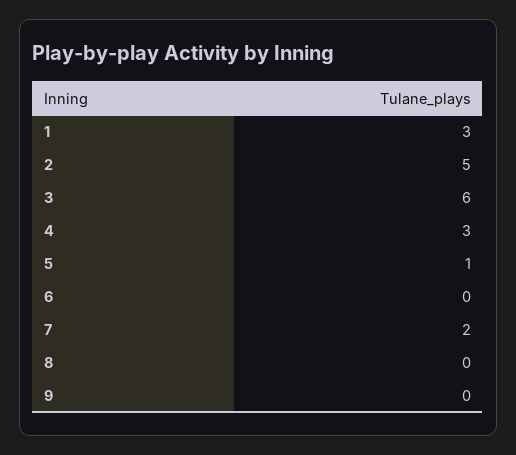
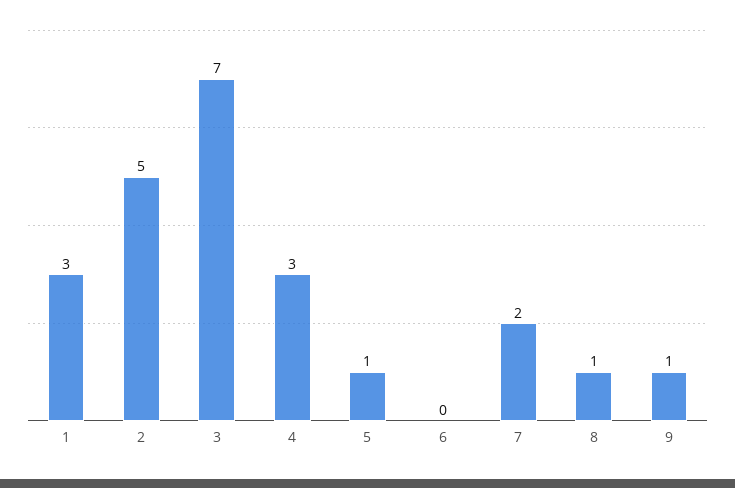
  {
    "1": 3,
    "2": 5,
-   "3": 6,
+   "3": 7,
    "4": 3,
    "5": 1,
    "6": 0,
    "7": 2,
-   "8": 0,
+   "8": 1,
-   "9": 0
+   "9": 1
  }

